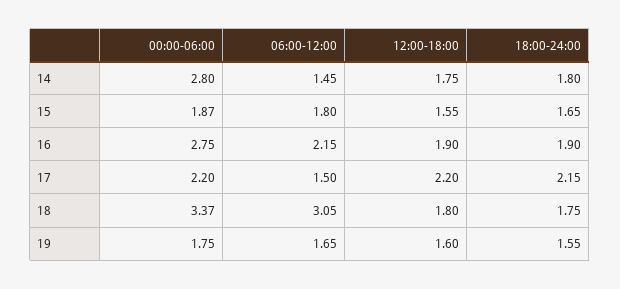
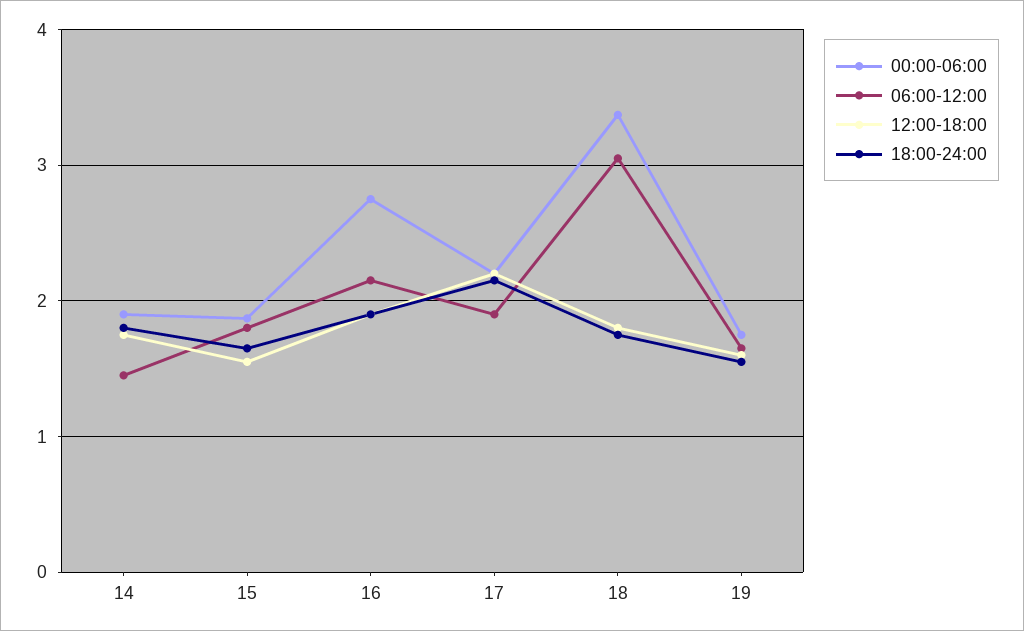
  {
    "00:00-06:00": {
-     "14": 2.8,
+     "14": 1.9,
      "15": 1.87,
      "16": 2.75,
      "17": 2.2,
      "18": 3.37,
      "19": 1.75
    },
    "06:00-12:00": {
      "14": 1.45,
      "15": 1.8,
      "16": 2.15,
-     "17": 1.5,
+     "17": 1.9,
      "18": 3.05,
      "19": 1.65
    },
    "12:00-18:00": {
      "14": 1.75,
      "15": 1.55,
      "16": 1.9,
      "17": 2.2,
      "18": 1.8,
      "19": 1.6
    },
    "18:00-24:00": {
      "14": 1.8,
      "15": 1.65,
      "16": 1.9,
      "17": 2.15,
      "18": 1.75,
      "19": 1.55
    }
  }

